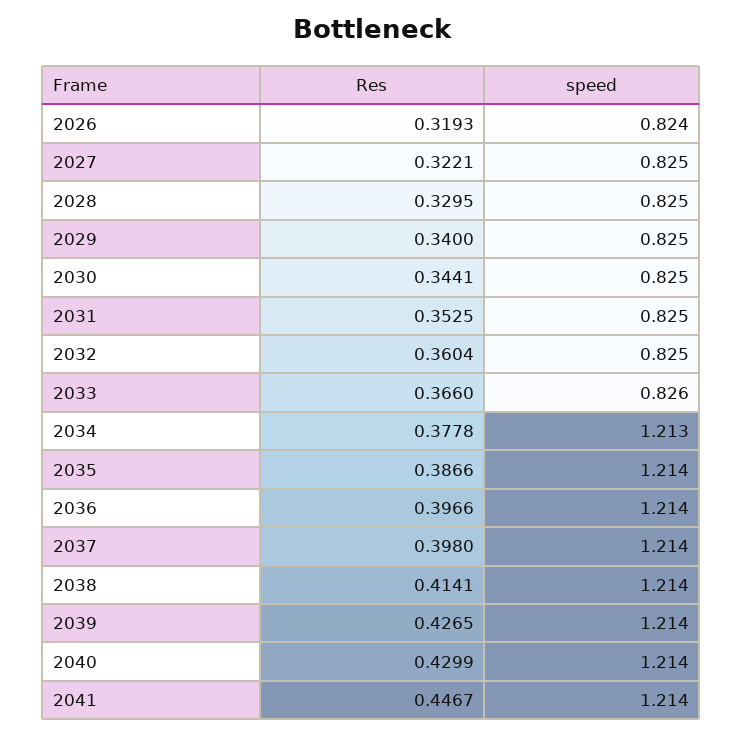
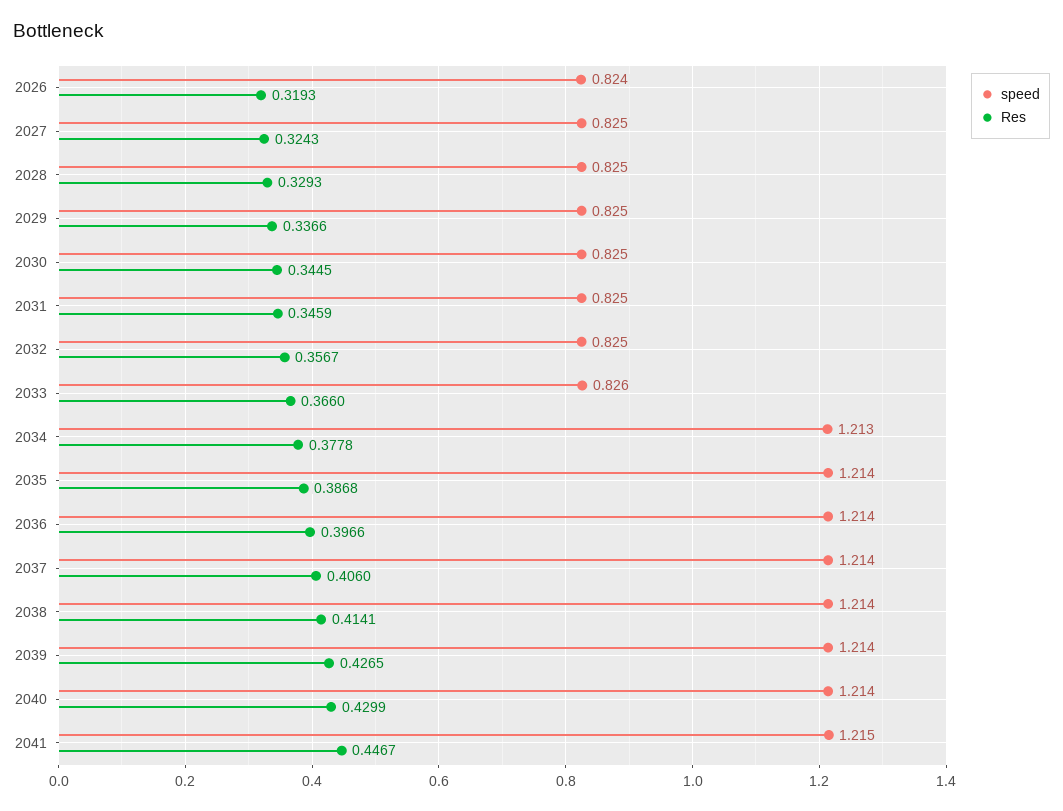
  {
    "Res": {
      "2026": 0.3193,
-     "2027": 0.3221,
+     "2027": 0.3243,
-     "2028": 0.3295,
+     "2028": 0.3293,
-     "2029": 0.34,
+     "2029": 0.3366,
-     "2030": 0.3441,
+     "2030": 0.3445,
-     "2031": 0.3525,
+     "2031": 0.3459,
-     "2032": 0.3604,
+     "2032": 0.3567,
      "2033": 0.366,
      "2034": 0.3778,
-     "2035": 0.3866,
+     "2035": 0.3868,
      "2036": 0.3966,
-     "2037": 0.398,
+     "2037": 0.406,
      "2038": 0.4141,
      "2039": 0.4265,
      "2040": 0.4299,
      "2041": 0.4467
    },
    "speed": {
      "2026": 0.824,
      "2027": 0.825,
      "2028": 0.825,
      "2029": 0.825,
      "2030": 0.825,
      "2031": 0.825,
      "2032": 0.825,
      "2033": 0.826,
      "2034": 1.213,
      "2035": 1.214,
      "2036": 1.214,
      "2037": 1.214,
      "2038": 1.214,
      "2039": 1.214,
      "2040": 1.214,
-     "2041": 1.214
+     "2041": 1.215
    }
  }

